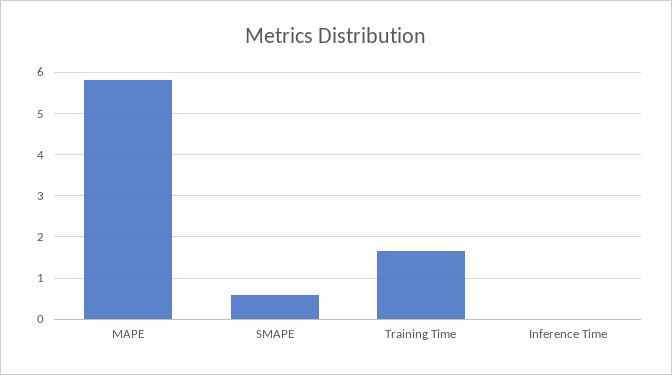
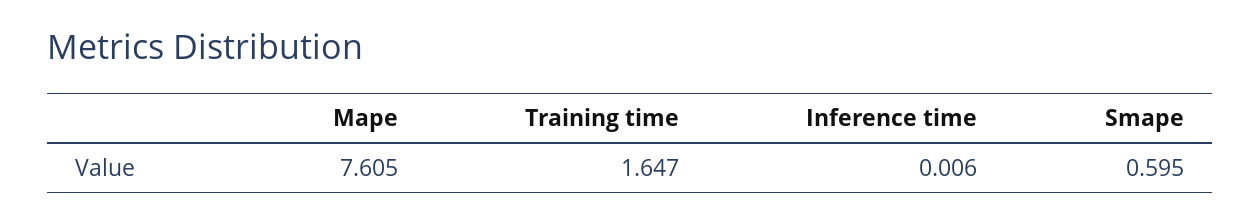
  {
-   "MAPE": 5.8,
+   "MAPE": 7.605,
    "SMAPE": 0.595,
    "Training Time": 1.647,
    "Inference Time": 0.006
  }

